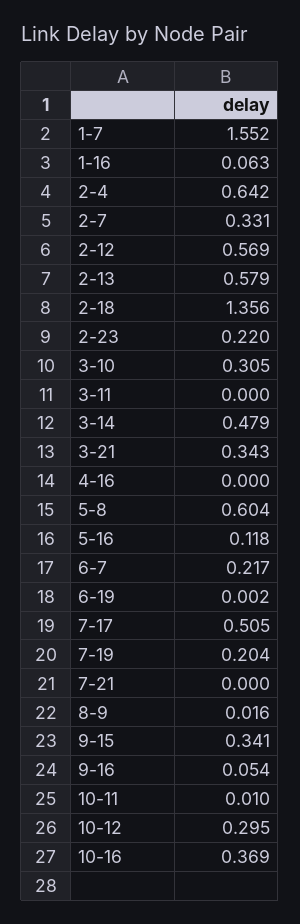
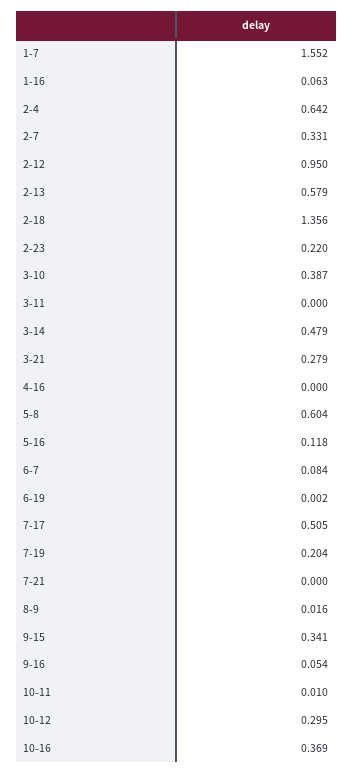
  {
    "1-7": 1.552,
    "1-16": 0.063,
    "2-4": 0.642,
    "2-7": 0.331,
-   "2-12": 0.569,
+   "2-12": 0.95,
    "2-13": 0.579,
    "2-18": 1.356,
    "2-23": 0.22,
-   "3-10": 0.305,
+   "3-10": 0.387,
    "3-11": 0,
    "3-14": 0.479,
-   "3-21": 0.343,
+   "3-21": 0.279,
    "4-16": 0,
    "5-8": 0.604,
    "5-16": 0.118,
-   "6-7": 0.217,
+   "6-7": 0.084,
    "6-19": 0.002,
    "7-17": 0.505,
    "7-19": 0.204,
    "7-21": 0,
    "8-9": 0.016,
    "9-15": 0.341,
    "9-16": 0.054,
    "10-11": 0.01,
    "10-12": 0.295,
    "10-16": 0.369
  }

